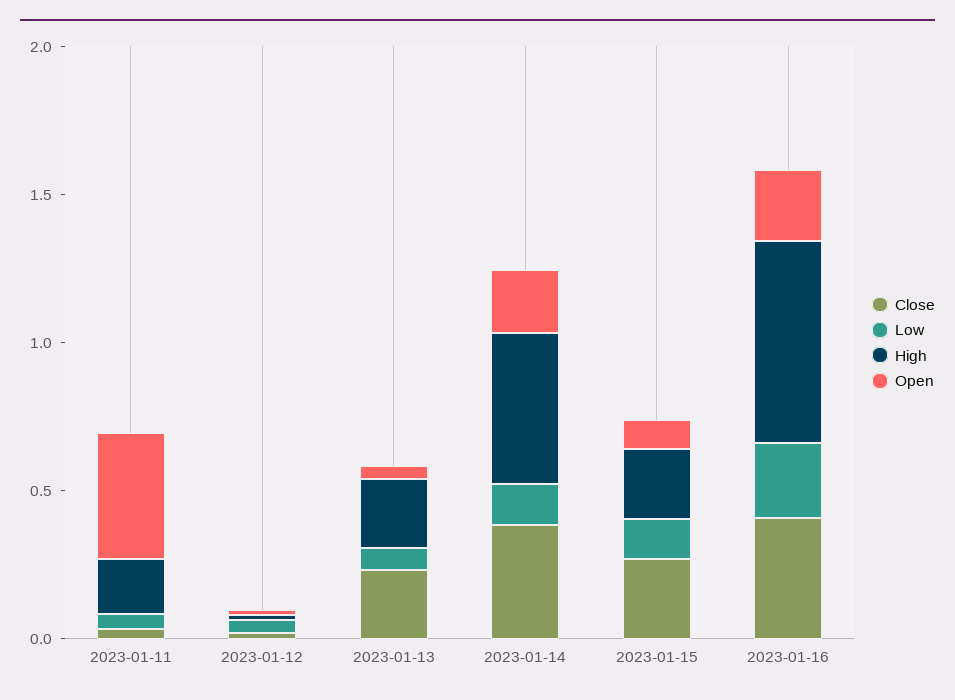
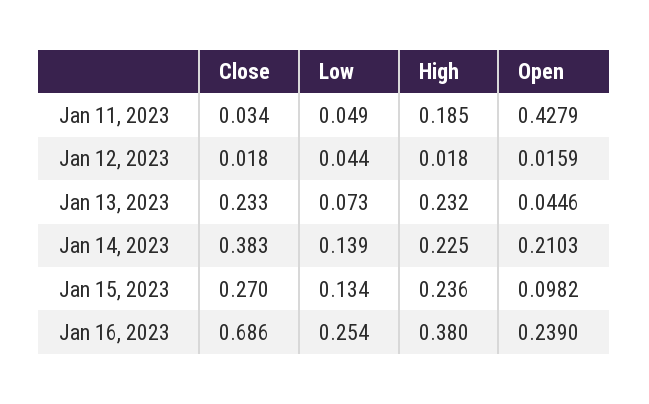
  {
    "Close": {
      "2023-01-11": 0.034,
      "2023-01-12": 0.018,
      "2023-01-13": 0.233,
      "2023-01-14": 0.383,
      "2023-01-15": 0.27,
-     "2023-01-16": 0.4
+     "2023-01-16": 0.686
    },
    "Low": {
      "2023-01-11": 0.049,
      "2023-01-12": 0.044,
      "2023-01-13": 0.073,
      "2023-01-14": 0.139,
      "2023-01-15": 0.134,
      "2023-01-16": 0.254
    },
    "High": {
      "2023-01-11": 0.185,
      "2023-01-12": 0.018,
      "2023-01-13": 0.232,
-     "2023-01-14": 0.5,
+     "2023-01-14": 0.225,
      "2023-01-15": 0.236,
-     "2023-01-16": 0.7
+     "2023-01-16": 0.38
    },
    "Open": {
      "2023-01-11": 0.4279,
      "2023-01-12": 0.0159,
      "2023-01-13": 0.0446,
      "2023-01-14": 0.2103,
      "2023-01-15": 0.0982,
      "2023-01-16": 0.239
    }
  }

